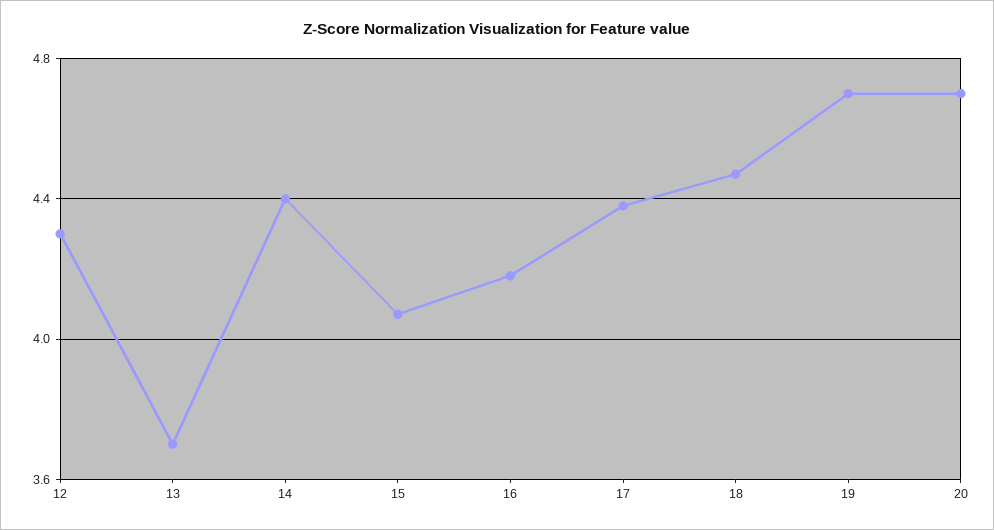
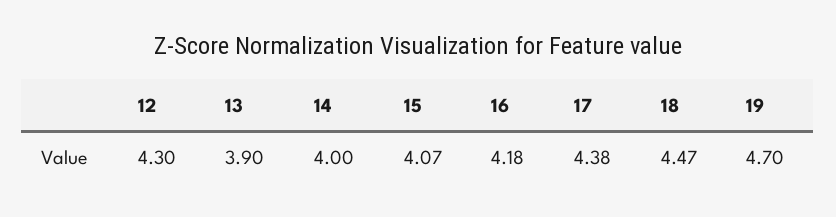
  {
    "12": 4.3,
-   "13": 3.7,
+   "13": 3.9,
-   "14": 4.4,
+   "14": 4,
    "15": 4.07,
    "16": 4.18,
    "17": 4.38,
    "18": 4.47,
-   "19": 4.7,
+   "19": 4.7
-   "20": 4.7
  }

